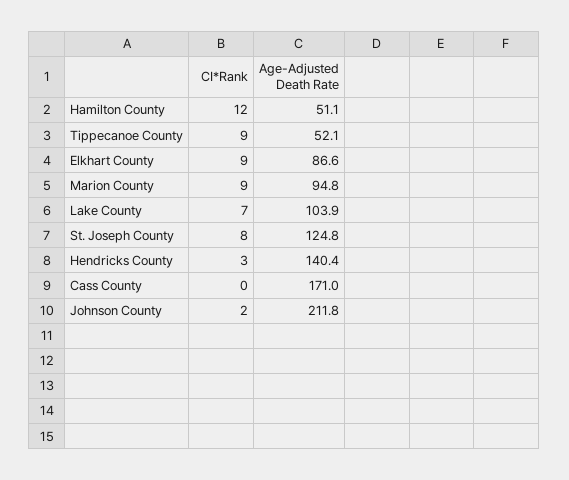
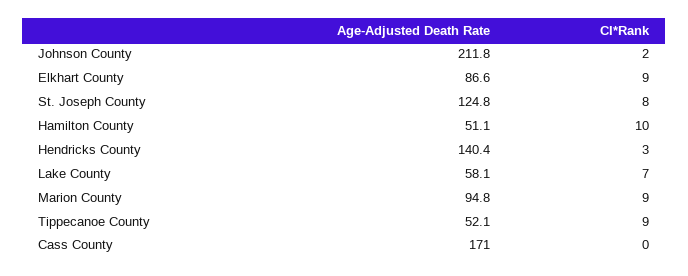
  {
    "CI*Rank": {
-     "Hamilton County": 12,
+     "Hamilton County": 10,
      "Tippecanoe County": 9,
      "Elkhart County": 9,
      "Marion County": 9,
      "Lake County": 7,
      "St. Joseph County": 8,
      "Hendricks County": 3,
      "Cass County": 0,
      "Johnson County": 2
    },
    "Age-Adjusted Death Rate": {
      "Hamilton County": 51.1,
      "Tippecanoe County": 52.1,
      "Elkhart County": 86.6,
      "Marion County": 94.8,
-     "Lake County": 103.9,
+     "Lake County": 58.1,
      "St. Joseph County": 124.8,
      "Hendricks County": 140.4,
      "Cass County": 171,
      "Johnson County": 211.8
    }
  }

